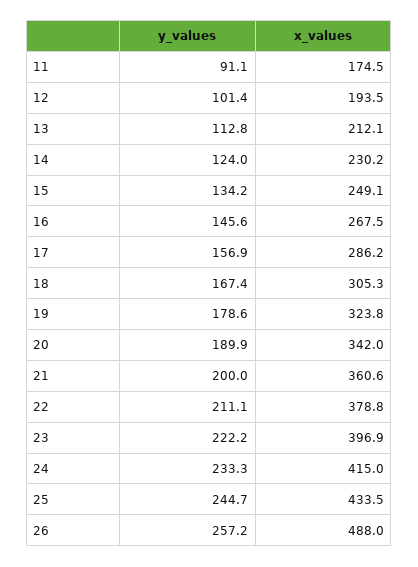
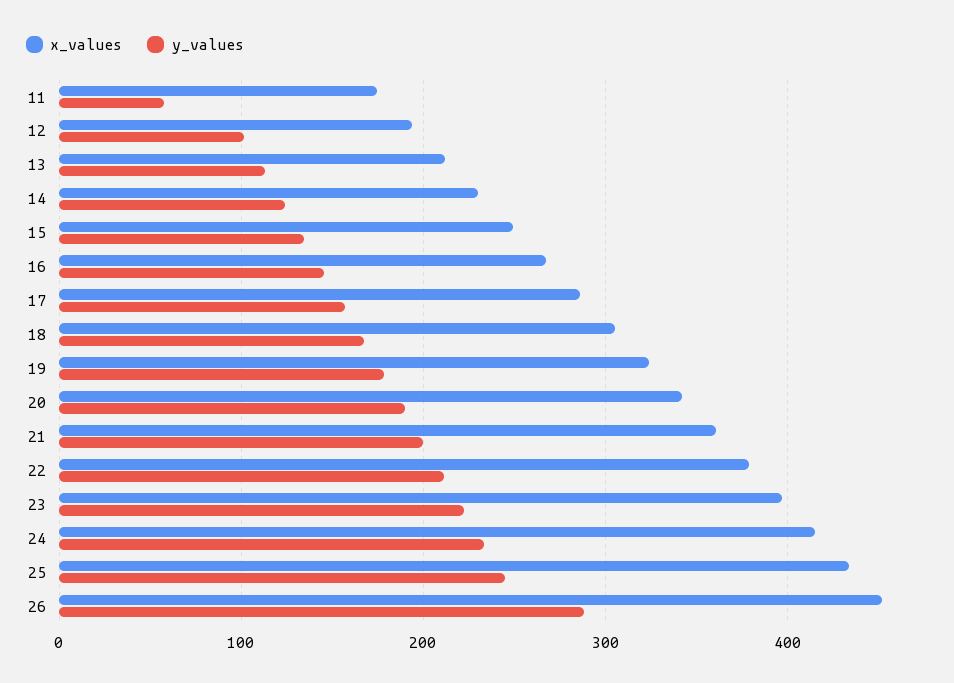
  {
    "y_values": {
-     "11": 91.1,
+     "11": 60,
      "12": 101.4,
      "13": 112.8,
      "14": 124,
      "15": 134.2,
      "16": 145.6,
      "17": 156.9,
      "18": 167.4,
      "19": 178.6,
      "20": 189.9,
      "21": 200,
      "22": 211.1,
      "23": 222.2,
      "24": 233.3,
      "25": 244.7,
-     "26": 257.2
+     "26": 290
    },
    "x_values": {
      "11": 174.5,
      "12": 193.5,
      "13": 212.1,
      "14": 230.2,
      "15": 249.1,
      "16": 267.5,
      "17": 286.2,
      "18": 305.3,
      "19": 323.8,
      "20": 342,
      "21": 360.6,
      "22": 378.8,
      "23": 396.9,
      "24": 415,
      "25": 433.5,
-     "26": 488
+     "26": 450
    }
  }

